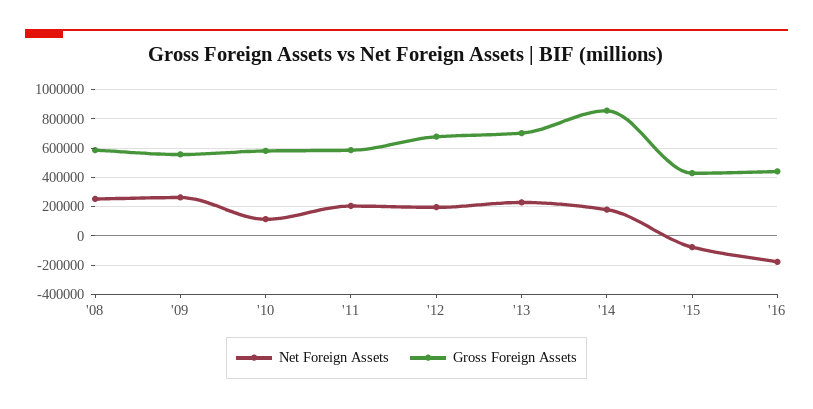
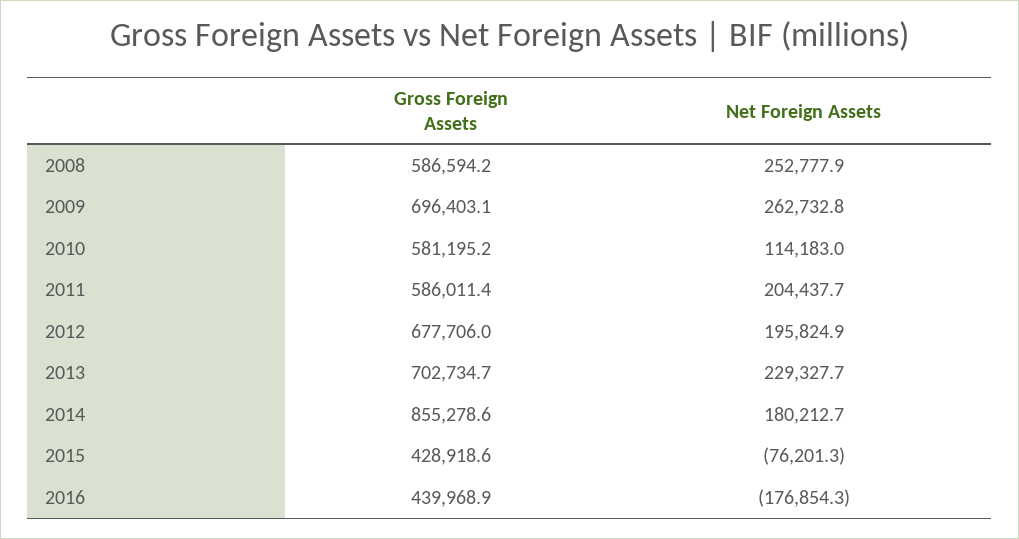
  {
    "Net Foreign Assets": {
      "'08": 252777.9,
      "'09": 262732.8,
      "'10": 114183,
      "'11": 204437.7,
      "'12": 195824.9,
      "'13": 229327.7,
      "'14": 180212.7,
      "'15": -76201.3,
      "'16": -176854.3
    },
    "Gross Foreign Assets": {
      "'08": 586594.2,
-     "'09": 550000,
+     "'09": 696403.1,
      "'10": 581195.2,
      "'11": 586011.4,
      "'12": 677706,
      "'13": 702734.7,
      "'14": 855278.6,
      "'15": 428918.6,
      "'16": 439968.9
    }
  }

